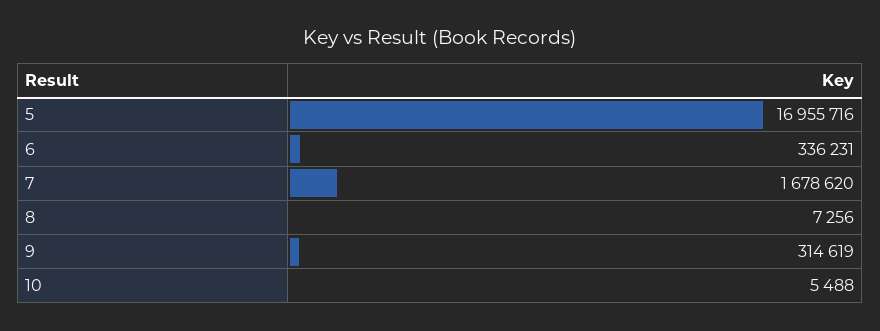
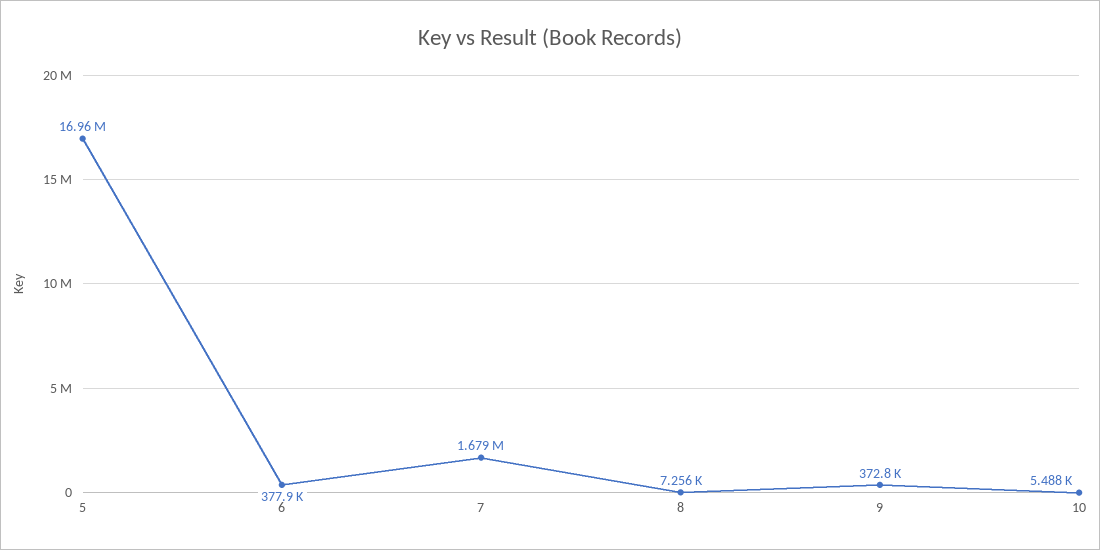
  {
    "5": 16955716,
-   "6": 336231,
+   "6": 377900,
    "7": 1678620,
    "8": 7256,
-   "9": 314619,
+   "9": 372800,
    "10": 5488
  }

